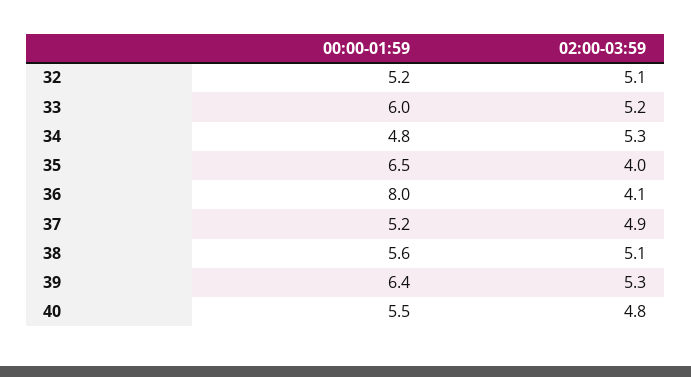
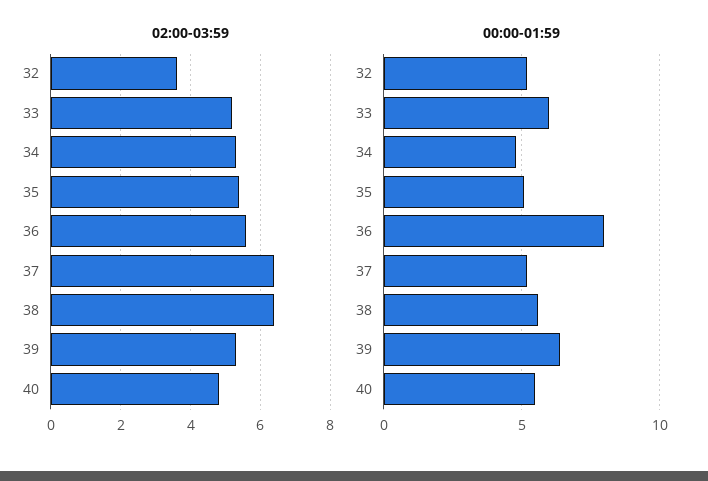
  {
    "00:00-01:59": {
      "32": 5.2,
      "33": 6,
      "34": 4.8,
-     "35": 6.5,
+     "35": 5,
      "36": 8,
      "37": 5.2,
      "38": 5.6,
      "39": 6.4,
      "40": 5.5
    },
    "02:00-03:59": {
-     "32": 5.1,
+     "32": 3.5,
      "33": 5.2,
      "34": 5.3,
-     "35": 4,
+     "35": 5.5,
-     "36": 4.1,
+     "36": 5.5,
-     "37": 4.9,
+     "37": 6.5,
-     "38": 5.1,
+     "38": 6.5,
      "39": 5.3,
      "40": 4.8
    }
  }

